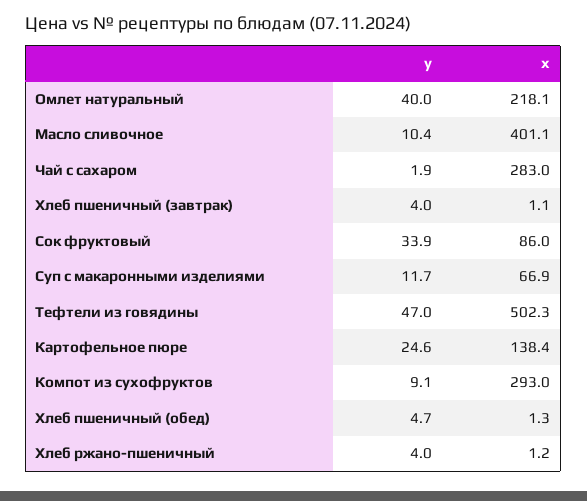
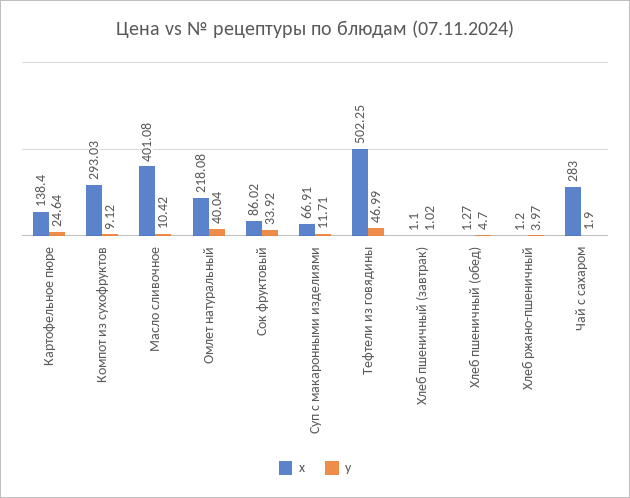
  {
    "y": {
      "Омлет натуральный": 40.04,
      "Масло сливочное": 10.42,
      "Чай с сахаром": 1.9,
-     "Хлеб пшеничный (завтрак)": 4,
+     "Хлеб пшеничный (завтрак)": 1.02,
      "Сок фруктовый": 33.92,
      "Суп с макаронными изделиями": 11.71,
      "Тефтели из говядины": 46.99,
      "Картофельное пюре": 24.64,
      "Компот из сухофруктов": 9.12,
      "Хлеб пшеничный (обед)": 4.7,
      "Хлеб ржано-пшеничный": 3.97
    },
    "x": {
      "Омлет натуральный": 218.08,
      "Масло сливочное": 401.08,
      "Чай с сахаром": 283,
      "Хлеб пшеничный (завтрак)": 1.1,
      "Сок фруктовый": 86.02,
      "Суп с макаронными изделиями": 66.91,
      "Тефтели из говядины": 502.25,
      "Картофельное пюре": 138.4,
      "Компот из сухофруктов": 293.03,
      "Хлеб пшеничный (обед)": 1.27,
      "Хлеб ржано-пшеничный": 1.2
    }
  }

